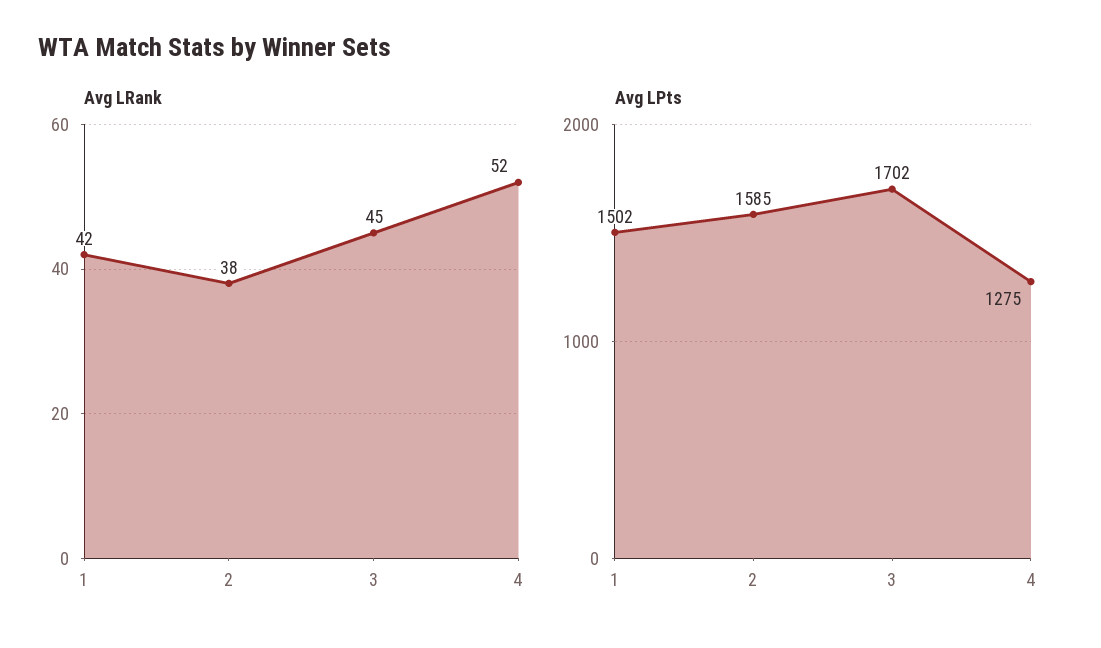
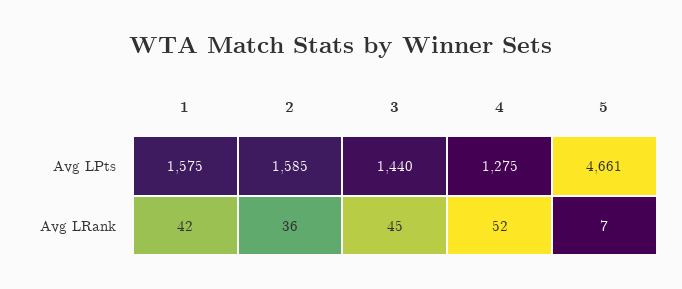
  {
    "Avg LRank": {
      "1": 42,
-     "2": 38,
+     "2": 36,
      "3": 45,
-     "4": 52
+     "4": 52,
+     "5": 7
    },
    "Avg LPts": {
-     "1": 1502,
+     "1": 1575,
      "2": 1585,
-     "3": 1702,
+     "3": 1440,
-     "4": 1275
+     "4": 1275,
+     "5": 4661
    }
  }

